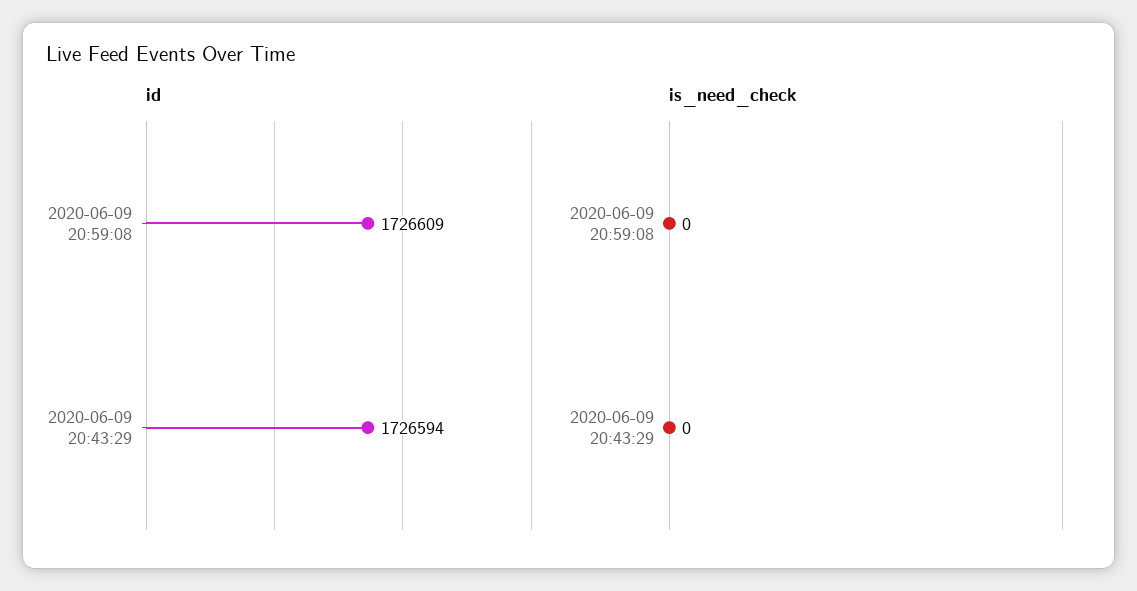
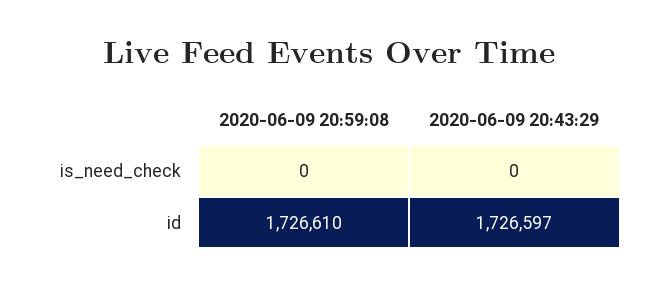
  {
    "id": {
-     "2020-06-09 20:59:08": 1726609,
+     "2020-06-09 20:59:08": 1726610,
-     "2020-06-09 20:43:29": 1726594
+     "2020-06-09 20:43:29": 1726597
    },
    "is_need_check": {
      "2020-06-09 20:59:08": 0,
      "2020-06-09 20:43:29": 0
    }
  }

